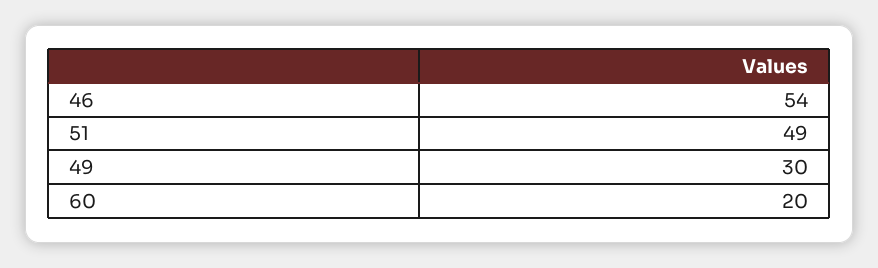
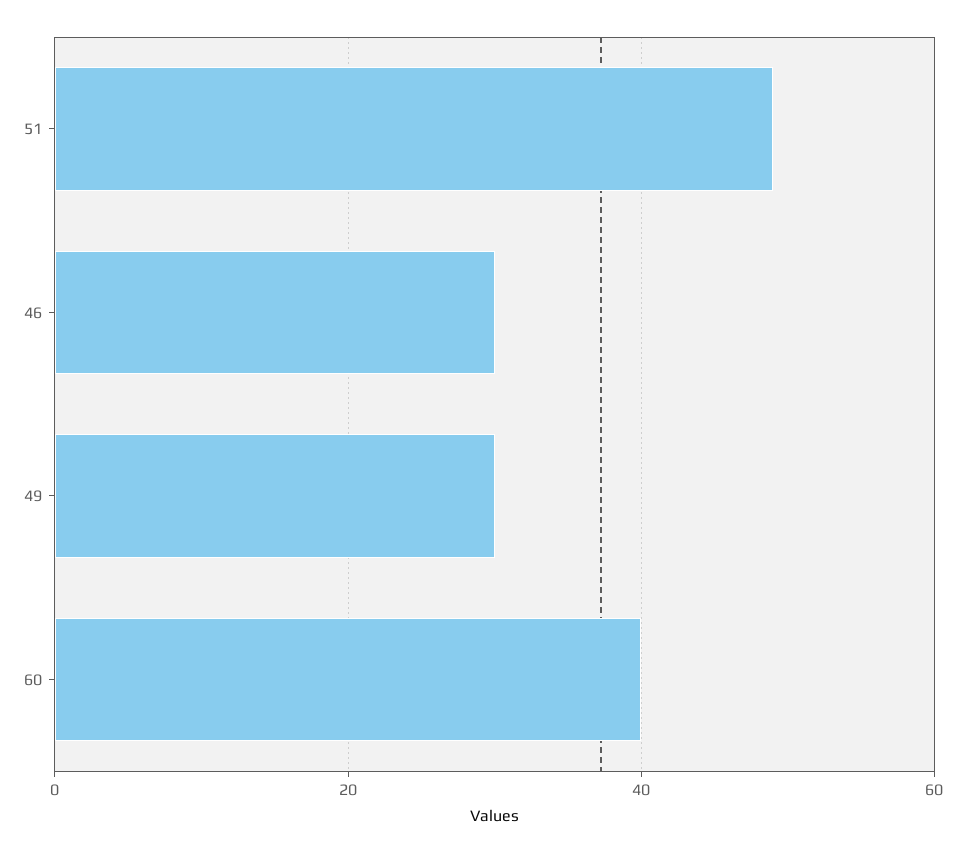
  {
-   "46": 54,
+   "46": 30,
    "51": 49,
    "49": 30,
-   "60": 20
+   "60": 40
  }

